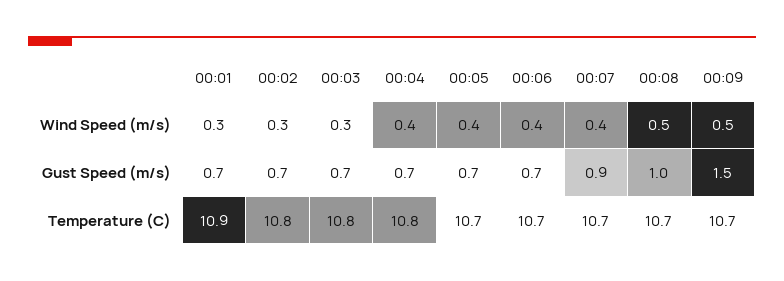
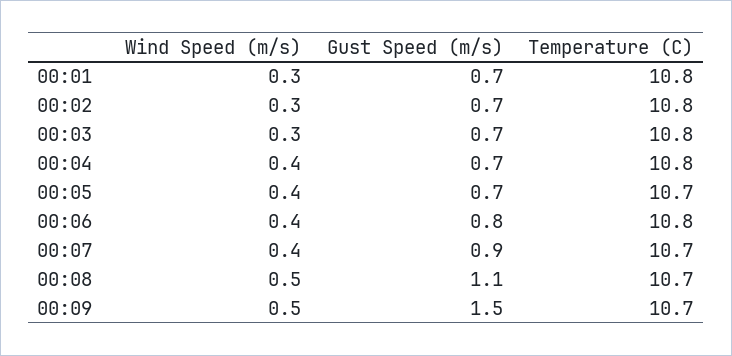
  {
    "00:01": {
      "Wind Speed (m/s)": 0.3,
      "Gust Speed (m/s)": 0.7,
-     "Temperature (C)": 10.9
+     "Temperature (C)": 10.8
    },
    "00:02": {
      "Wind Speed (m/s)": 0.3,
      "Gust Speed (m/s)": 0.7,
      "Temperature (C)": 10.8
    },
    "00:03": {
      "Wind Speed (m/s)": 0.3,
      "Gust Speed (m/s)": 0.7,
      "Temperature (C)": 10.8
    },
    "00:04": {
      "Wind Speed (m/s)": 0.4,
      "Gust Speed (m/s)": 0.7,
      "Temperature (C)": 10.8
    },
    "00:05": {
      "Wind Speed (m/s)": 0.4,
      "Gust Speed (m/s)": 0.7,
      "Temperature (C)": 10.7
    },
    "00:06": {
      "Wind Speed (m/s)": 0.4,
-     "Gust Speed (m/s)": 0.7,
+     "Gust Speed (m/s)": 0.8,
-     "Temperature (C)": 10.7
+     "Temperature (C)": 10.8
    },
    "00:07": {
      "Wind Speed (m/s)": 0.4,
      "Gust Speed (m/s)": 0.9,
      "Temperature (C)": 10.7
    },
    "00:08": {
      "Wind Speed (m/s)": 0.5,
-     "Gust Speed (m/s)": 1,
+     "Gust Speed (m/s)": 1.1,
      "Temperature (C)": 10.7
    },
    "00:09": {
      "Wind Speed (m/s)": 0.5,
      "Gust Speed (m/s)": 1.5,
      "Temperature (C)": 10.7
    }
  }

